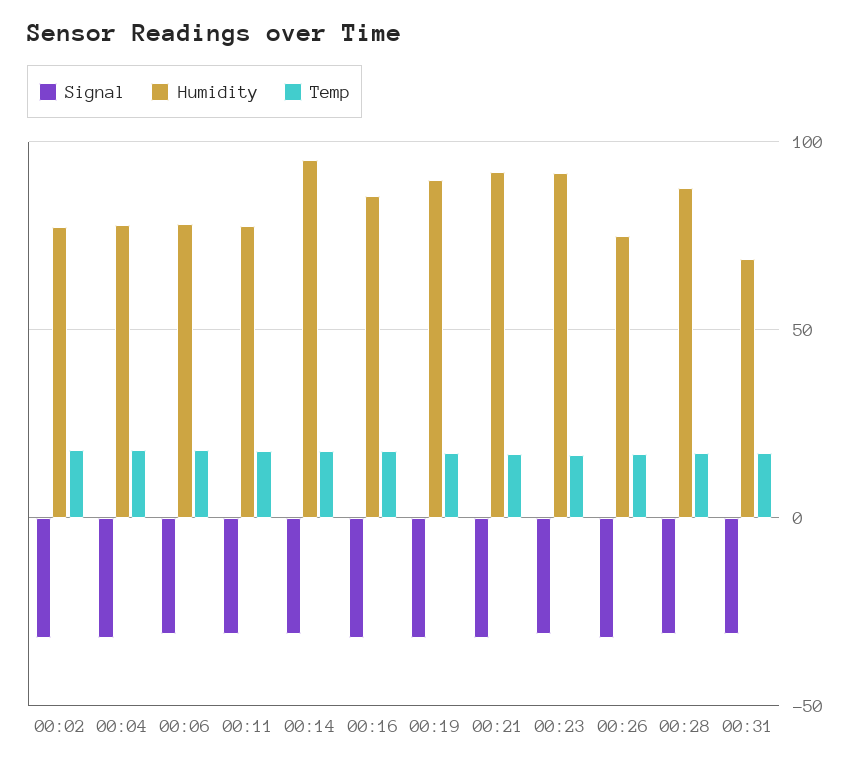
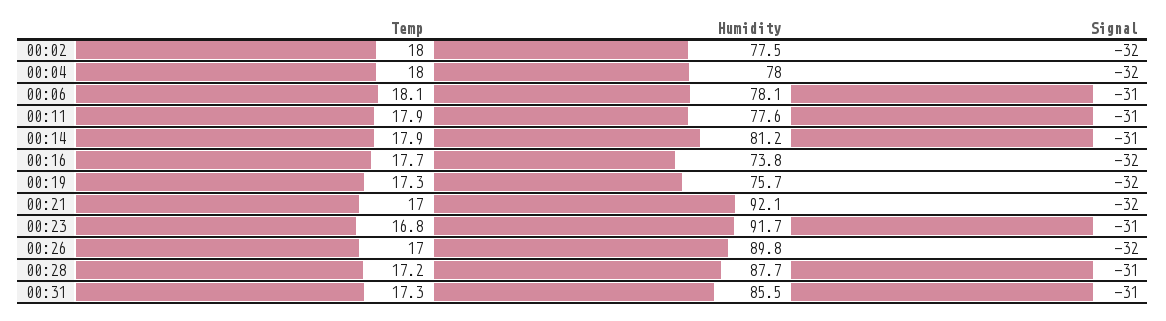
  {
    "Signal": {
      "00:02": -32,
      "00:04": -32,
      "00:06": -31,
      "00:11": -31,
      "00:14": -31,
      "00:16": -32,
      "00:19": -32,
      "00:21": -32,
      "00:23": -31,
      "00:26": -32,
      "00:28": -31,
      "00:31": -31
    },
    "Humidity": {
      "00:02": 77.5,
      "00:04": 78,
      "00:06": 78.1,
      "00:11": 77.6,
-     "00:14": 95,
+     "00:14": 81.2,
-     "00:16": 85,
+     "00:16": 73.8,
-     "00:19": 90,
+     "00:19": 75.7,
      "00:21": 92.1,
      "00:23": 91.7,
-     "00:26": 75,
+     "00:26": 89.8,
      "00:28": 87.7,
-     "00:31": 70
+     "00:31": 85.5
    },
    "Temp": {
      "00:02": 18,
      "00:04": 18,
      "00:06": 18.1,
      "00:11": 17.9,
      "00:14": 17.9,
      "00:16": 17.7,
      "00:19": 17.3,
      "00:21": 17,
      "00:23": 16.8,
      "00:26": 17,
      "00:28": 17.2,
      "00:31": 17.3
    }
  }

